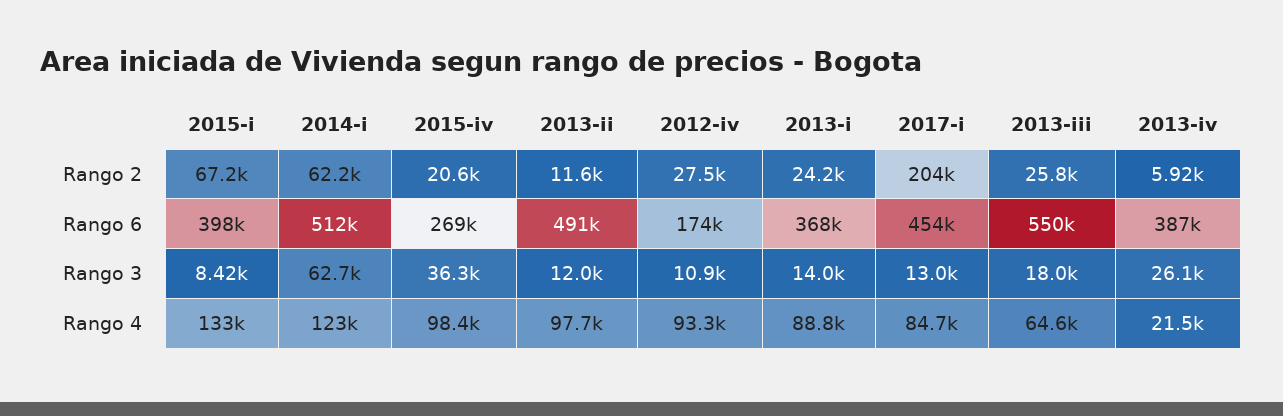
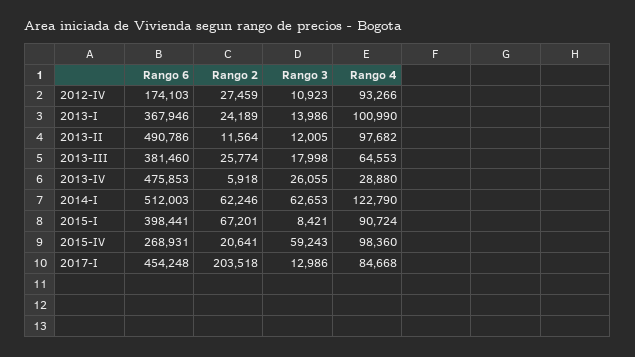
  {
    "2015-i": {
      "Rango 2": 67201,
      "Rango 6": 398441,
      "Rango 3": 8421,
-     "Rango 4": 133000
+     "Rango 4": 90724
    },
    "2014-i": {
      "Rango 2": 62246,
      "Rango 6": 512003,
      "Rango 3": 62653,
      "Rango 4": 122790
    },
    "2015-iv": {
      "Rango 2": 20641,
      "Rango 6": 268931,
-     "Rango 3": 36300,
+     "Rango 3": 59243,
      "Rango 4": 98360
    },
    "2013-ii": {
      "Rango 2": 11564,
      "Rango 6": 490786,
      "Rango 3": 12005,
      "Rango 4": 97682
    },
    "2012-iv": {
      "Rango 2": 27459,
      "Rango 6": 174103,
      "Rango 3": 10923,
      "Rango 4": 93266
    },
    "2013-i": {
      "Rango 2": 24189,
      "Rango 6": 367946,
      "Rango 3": 13986,
-     "Rango 4": 88800
+     "Rango 4": 100990
    },
    "2017-i": {
      "Rango 2": 203518,
      "Rango 6": 454248,
      "Rango 3": 12986,
      "Rango 4": 84668
    },
    "2013-iii": {
      "Rango 2": 25774,
-     "Rango 6": 550000,
+     "Rango 6": 381460,
      "Rango 3": 17998,
      "Rango 4": 64553
    },
    "2013-iv": {
      "Rango 2": 5918,
-     "Rango 6": 387000,
+     "Rango 6": 475853,
      "Rango 3": 26055,
-     "Rango 4": 21500
+     "Rango 4": 28880
    }
  }

